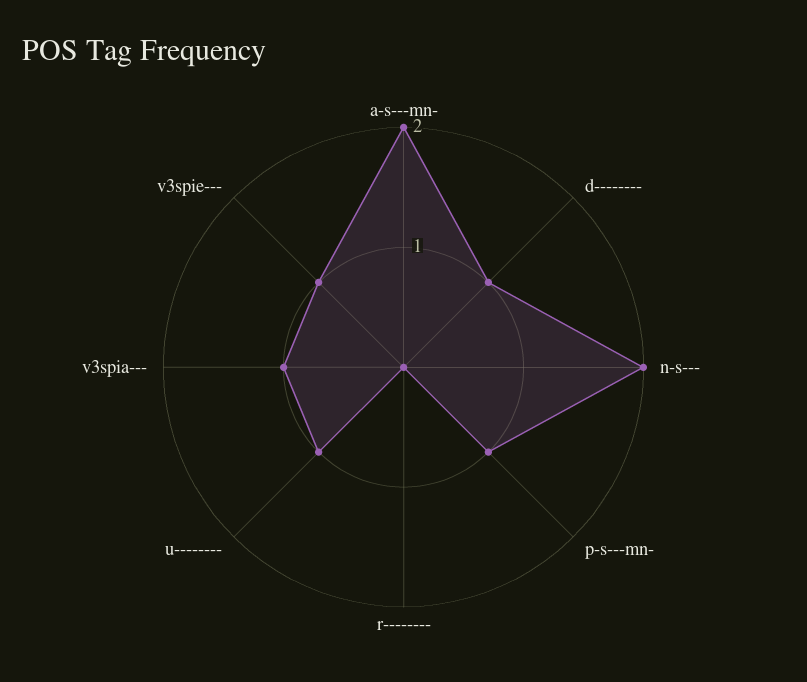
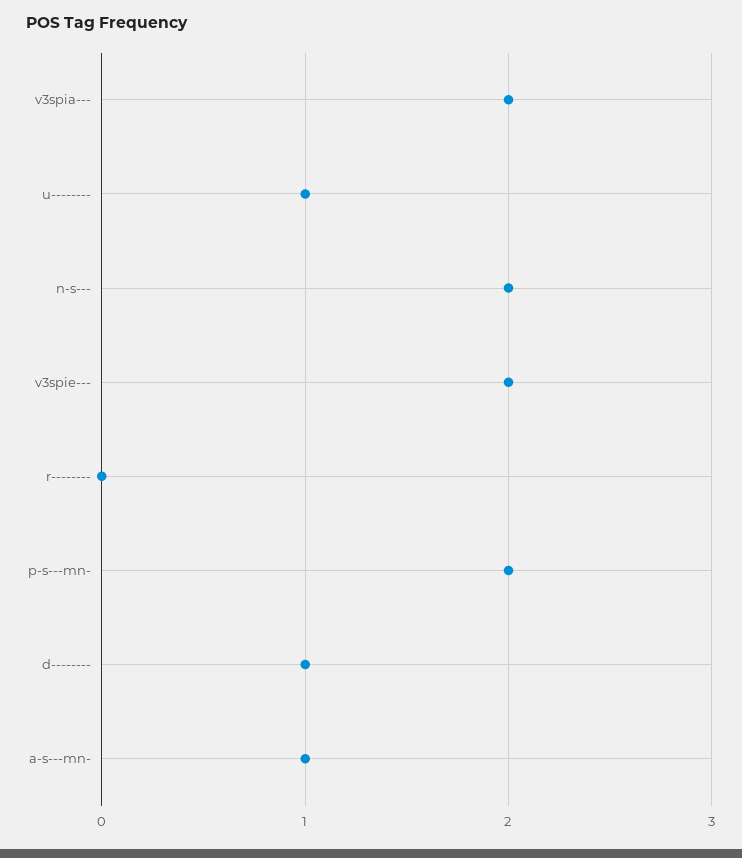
  {
-   "a-s---mn-": 2,
+   "a-s---mn-": 1,
    "d--------": 1,
    "n-s---": 2,
-   "p-s---mn-": 1,
+   "p-s---mn-": 2,
    "r--------": 0,
    "u--------": 1,
-   "v3spia---": 1,
+   "v3spia---": 2,
-   "v3spie---": 1
+   "v3spie---": 2
  }

